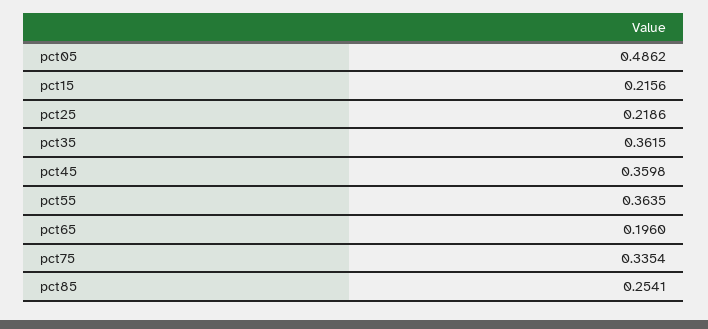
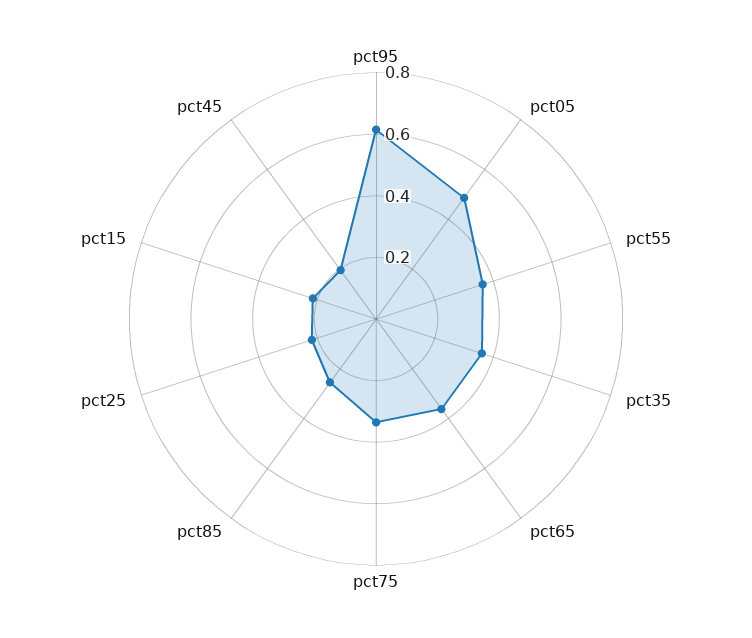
  {
    "pct05": 0.4862,
    "pct15": 0.2156,
    "pct25": 0.2186,
    "pct35": 0.3615,
-   "pct45": 0.3598,
+   "pct45": 0.2,
    "pct55": 0.3635,
-   "pct65": 0.196,
+   "pct65": 0.35,
    "pct75": 0.3354,
-   "pct85": 0.2541
+   "pct85": 0.2541,
+   "pct95": 0.6
  }

